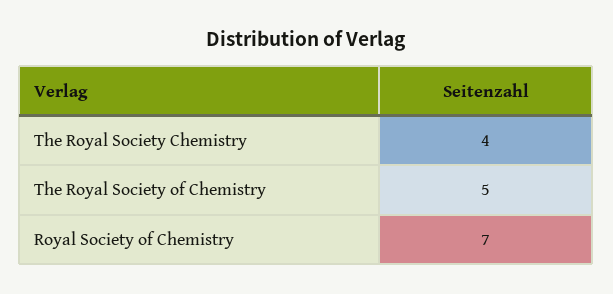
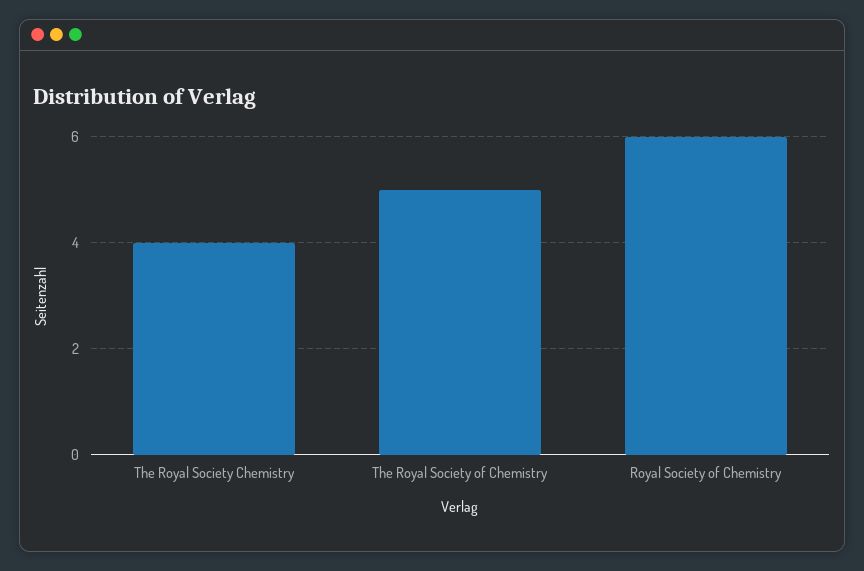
  {
    "The Royal Society Chemistry": 4,
    "The Royal Society of Chemistry": 5,
-   "Royal Society of Chemistry": 7
+   "Royal Society of Chemistry": 6
  }

